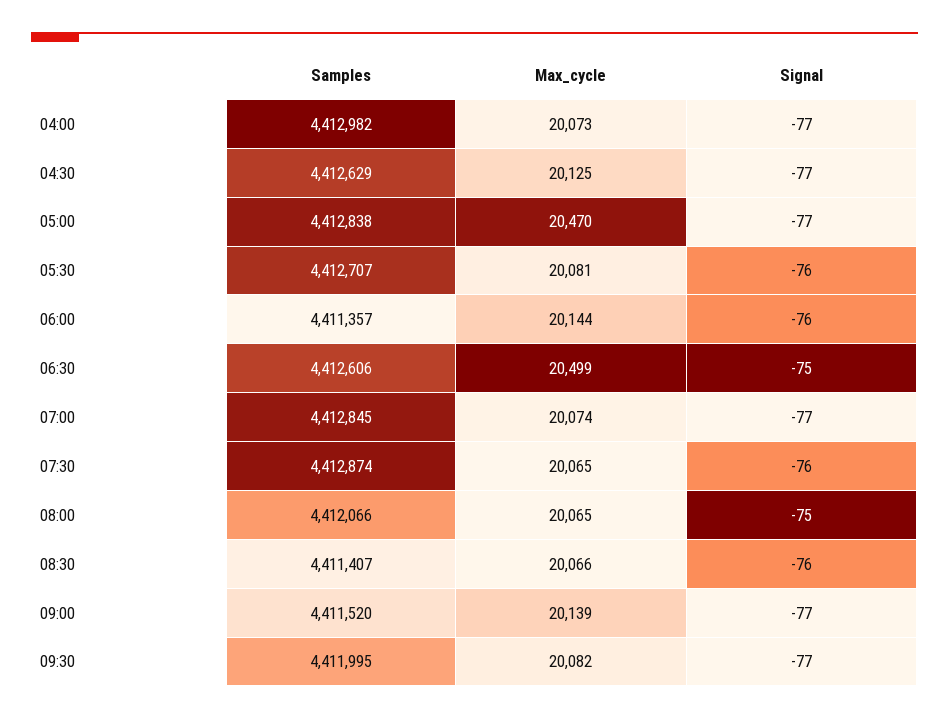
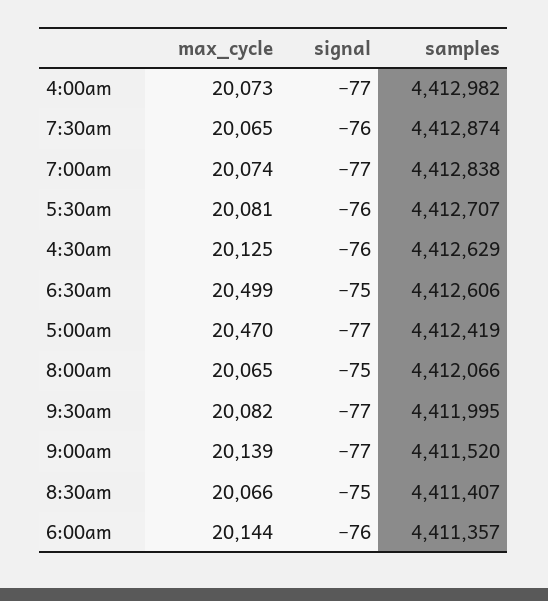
  {
    "Samples": {
      "04:00": 4412982,
      "04:30": 4412629,
-     "05:00": 4412838,
+     "05:00": 4412419,
      "05:30": 4412707,
      "06:00": 4411357,
      "06:30": 4412606,
-     "07:00": 4412845,
+     "07:00": 4412838,
      "07:30": 4412874,
      "08:00": 4412066,
      "08:30": 4411407,
      "09:00": 4411520,
      "09:30": 4411995
    },
    "Max_cycle": {
      "04:00": 20073,
      "04:30": 20125,
      "05:00": 20470,
      "05:30": 20081,
      "06:00": 20144,
      "06:30": 20499,
      "07:00": 20074,
      "07:30": 20065,
      "08:00": 20065,
      "08:30": 20066,
      "09:00": 20139,
      "09:30": 20082
    },
    "Signal": {
      "04:00": -77,
-     "04:30": -77,
+     "04:30": -76,
      "05:00": -77,
      "05:30": -76,
      "06:00": -76,
      "06:30": -75,
      "07:00": -77,
      "07:30": -76,
      "08:00": -75,
-     "08:30": -76,
+     "08:30": -75,
      "09:00": -77,
      "09:30": -77
    }
  }

